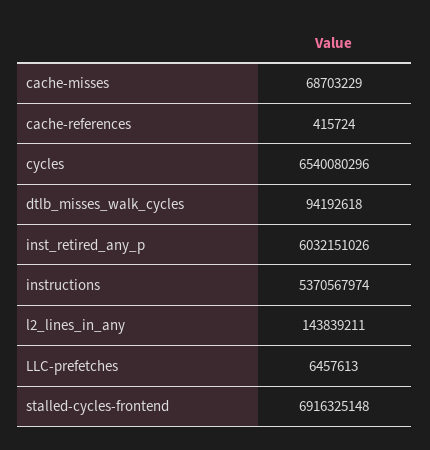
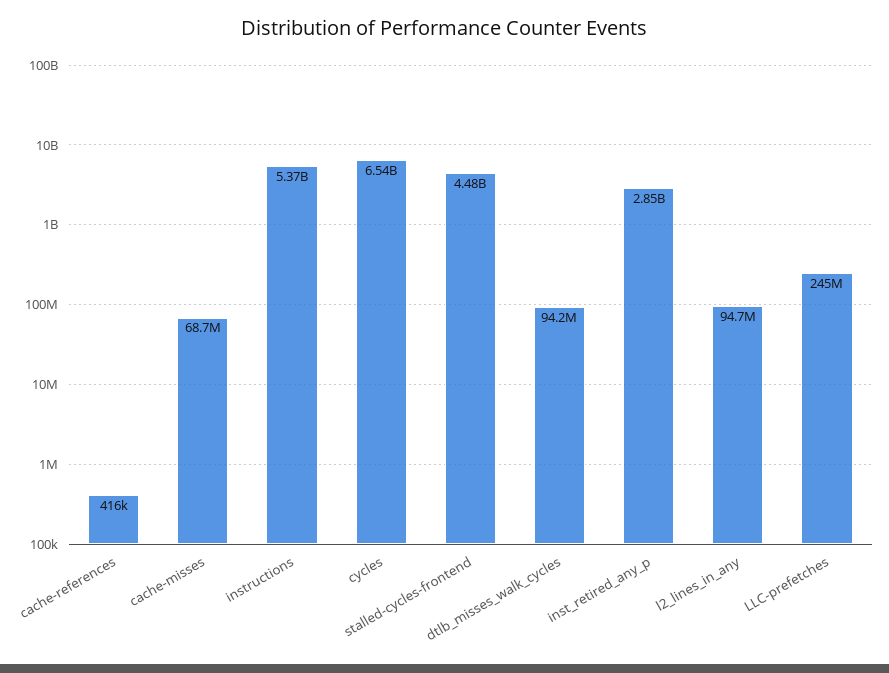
  {
    "cache-misses": 68703229,
    "cache-references": 415724,
    "cycles": 6540080296,
    "dtlb_misses_walk_cycles": 94192618,
-   "inst_retired_any_p": 6032151026,
+   "inst_retired_any_p": 2850000000,
    "instructions": 5370567974,
-   "l2_lines_in_any": 143839211,
+   "l2_lines_in_any": 94700000,
-   "LLC-prefetches": 6457613,
+   "LLC-prefetches": 245000000,
-   "stalled-cycles-frontend": 6916325148
+   "stalled-cycles-frontend": 4480000000
  }

